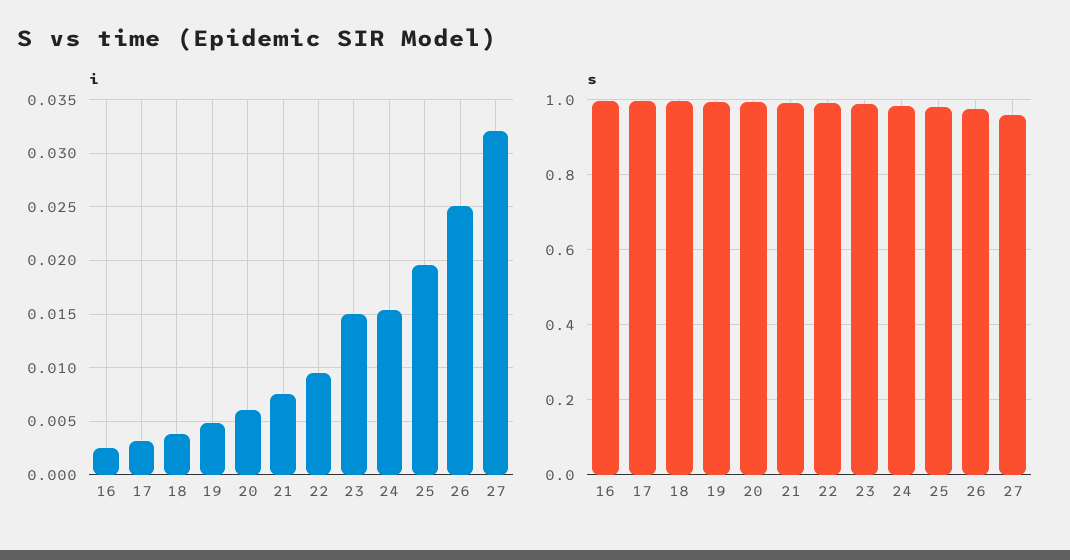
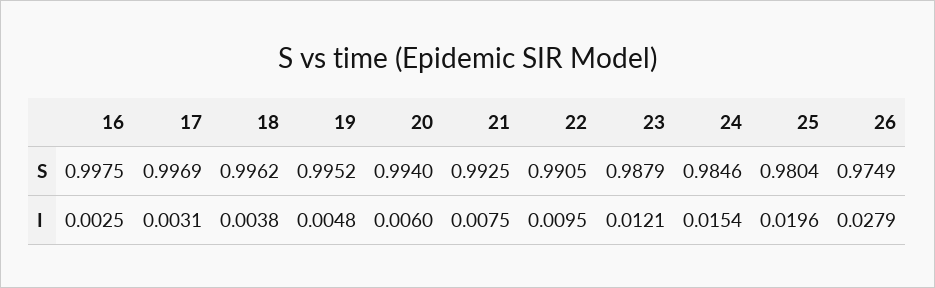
  {
    "i": {
      "16": 0.0025,
      "17": 0.0031,
      "18": 0.0038,
      "19": 0.0048,
      "20": 0.006,
      "21": 0.0075,
      "22": 0.0095,
-     "23": 0.015,
+     "23": 0.0121,
      "24": 0.0154,
      "25": 0.0196,
-     "26": 0.025,
+     "26": 0.0279
-     "27": 0.032
    },
    "s": {
      "16": 0.9975,
      "17": 0.9969,
      "18": 0.9962,
      "19": 0.9952,
      "20": 0.994,
      "21": 0.9925,
      "22": 0.9905,
      "23": 0.9879,
      "24": 0.9846,
      "25": 0.9804,
-     "26": 0.9749,
+     "26": 0.9749
-     "27": 0.96
    }
  }

